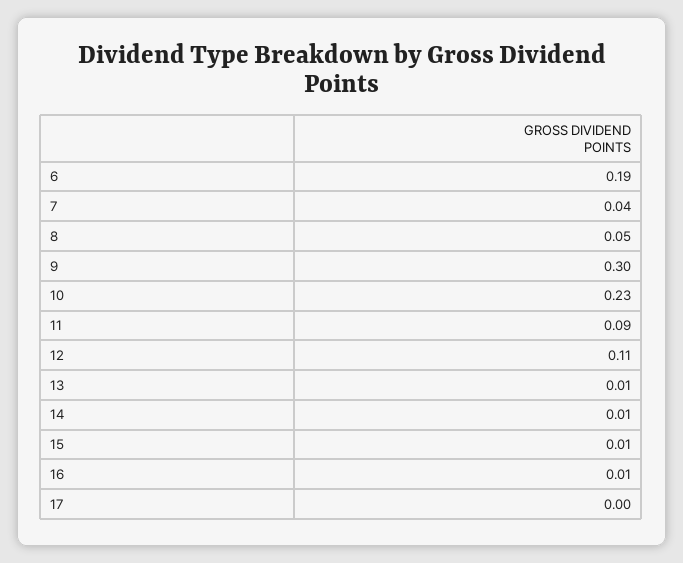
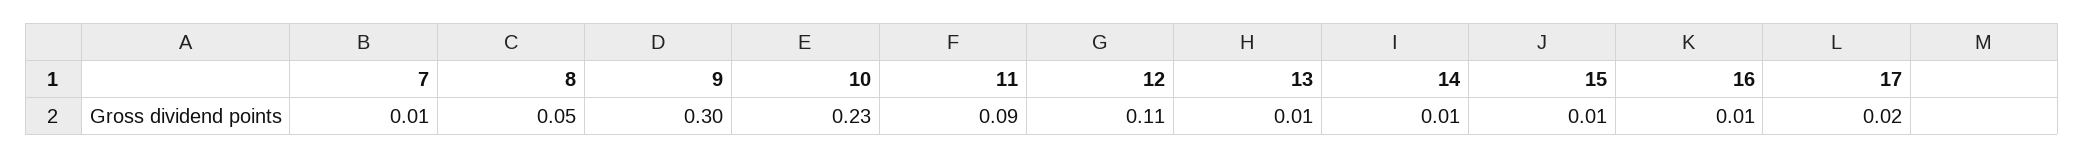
  {
-   "6": 0.19,
-   "7": 0.04,
+   "7": 0.01,
    "8": 0.05,
    "9": 0.3,
    "10": 0.23,
    "11": 0.09,
    "12": 0.11,
    "13": 0.01,
    "14": 0.01,
    "15": 0.01,
    "16": 0.01,
-   "17": 0
+   "17": 0.02
  }

